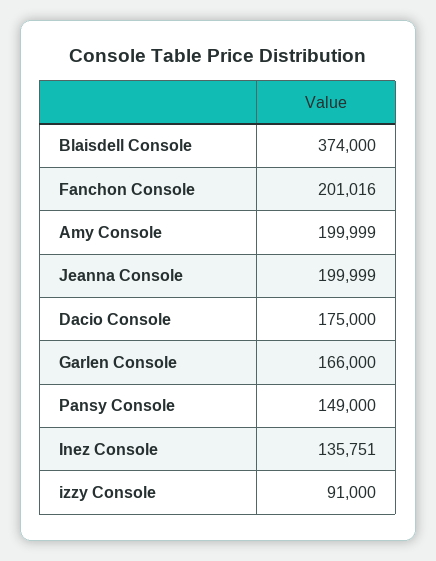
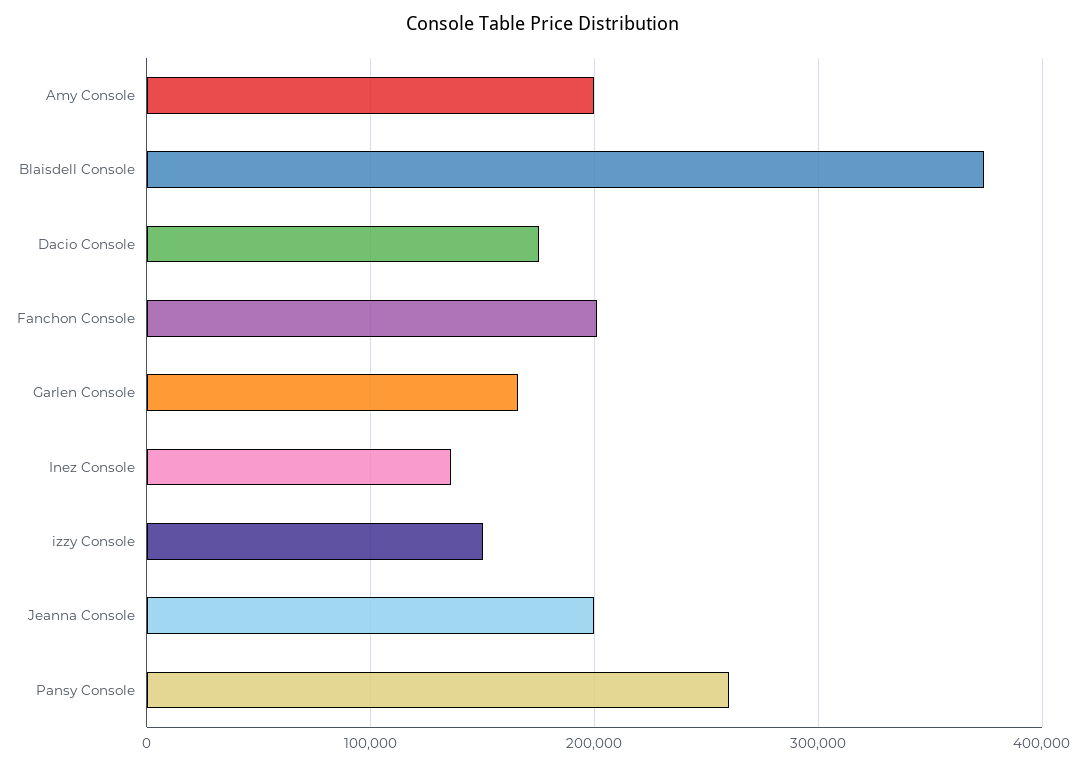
  {
    "Blaisdell Console": 374000,
    "Fanchon Console": 201016,
    "Amy Console": 199999,
    "Jeanna Console": 199999,
    "Dacio Console": 175000,
    "Garlen Console": 166000,
-   "Pansy Console": 149000,
+   "Pansy Console": 260000,
    "Inez Console": 135751,
-   "izzy Console": 91000
+   "izzy Console": 150000
  }

